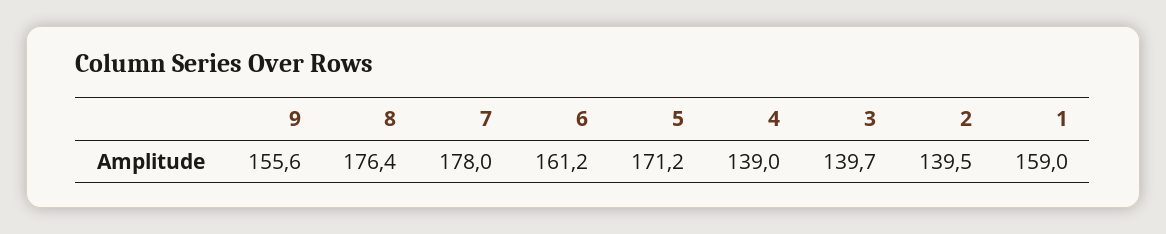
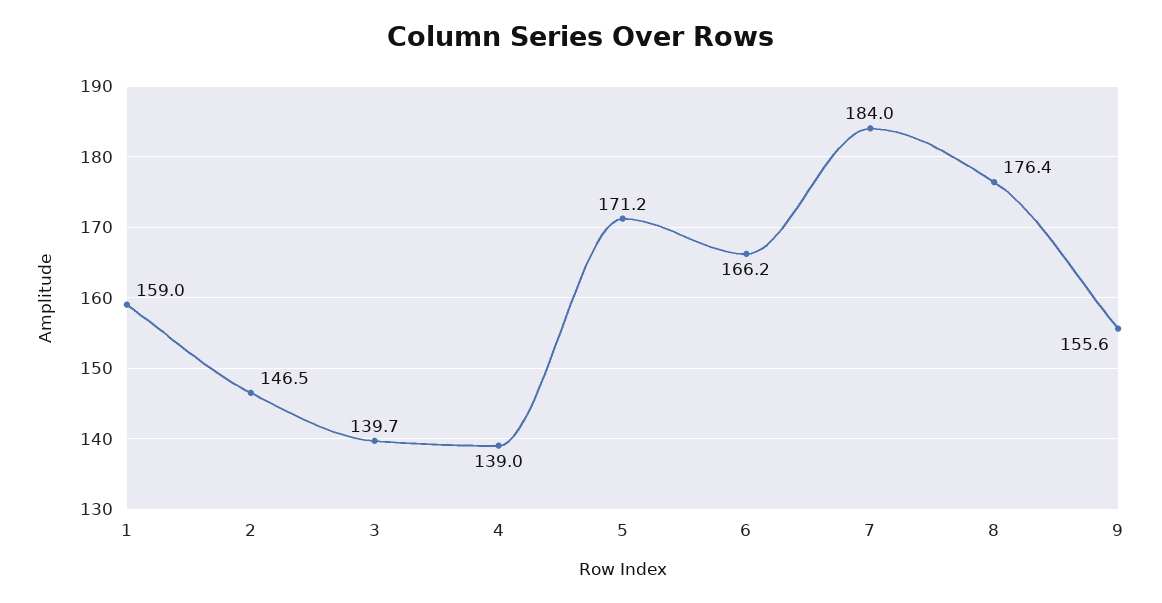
  {
    "9": 155.6,
    "8": 176.4,
-   "7": 178,
+   "7": 184,
-   "6": 161.2,
+   "6": 166.2,
    "5": 171.2,
    "4": 139,
    "3": 139.7,
-   "2": 139.5,
+   "2": 146.5,
    "1": 159
  }

